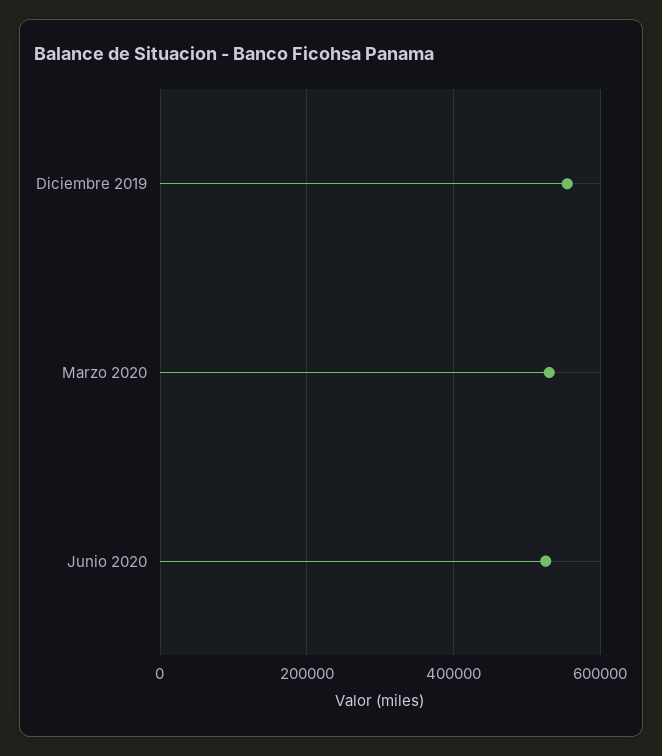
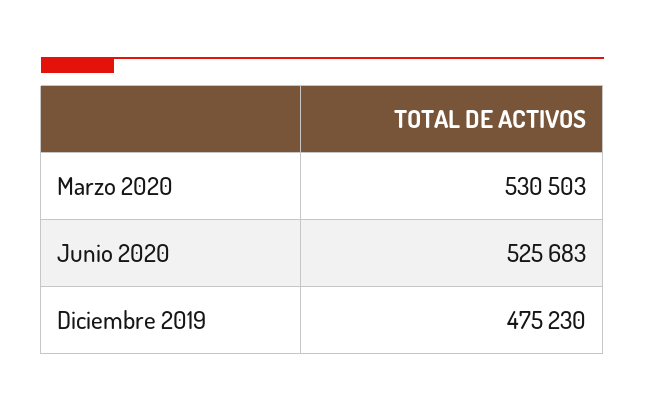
  {
-   "Diciembre 2019": 560000,
+   "Diciembre 2019": 475230,
    "Marzo 2020": 530503,
    "Junio 2020": 525683
  }

